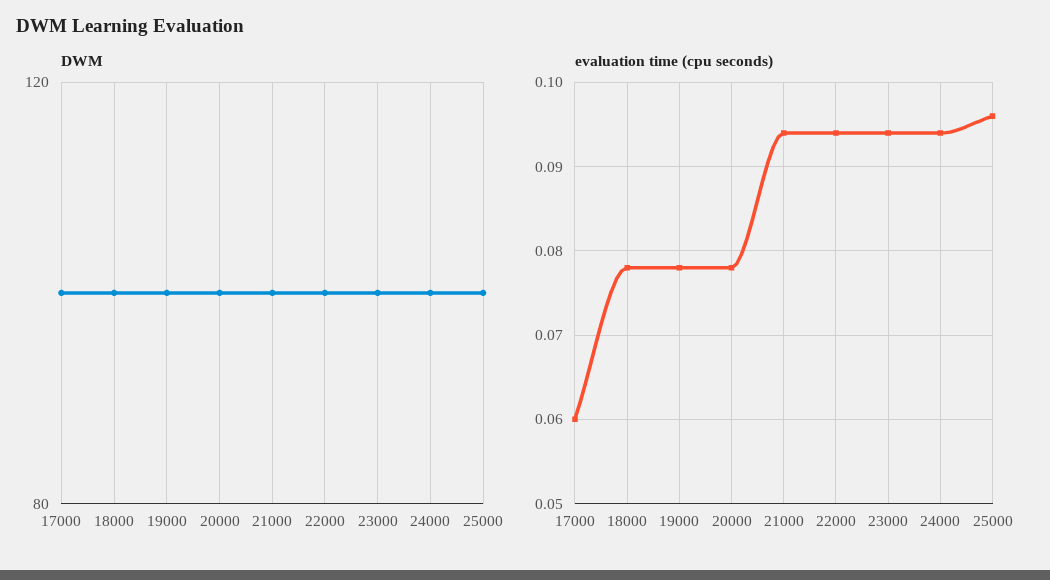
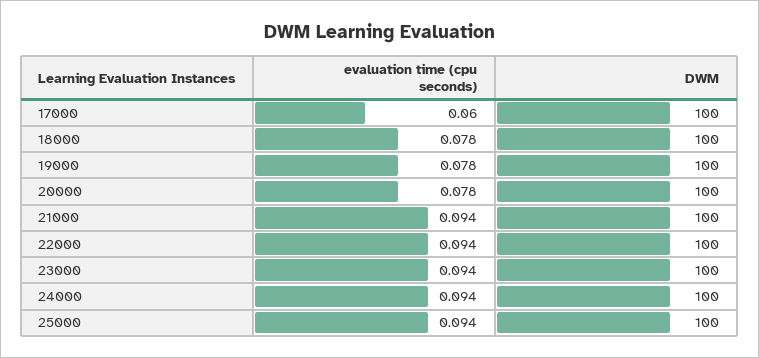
  {
    "DWM": {
      "17000": 100,
      "18000": 100,
      "19000": 100,
      "20000": 100,
      "21000": 100,
      "22000": 100,
      "23000": 100,
      "24000": 100,
      "25000": 100
    },
    "evaluation time (cpu seconds)": {
      "17000": 0.06,
      "18000": 0.078,
      "19000": 0.078,
      "20000": 0.078,
      "21000": 0.094,
      "22000": 0.094,
      "23000": 0.094,
      "24000": 0.094,
-     "25000": 0.096
+     "25000": 0.094
    }
  }

